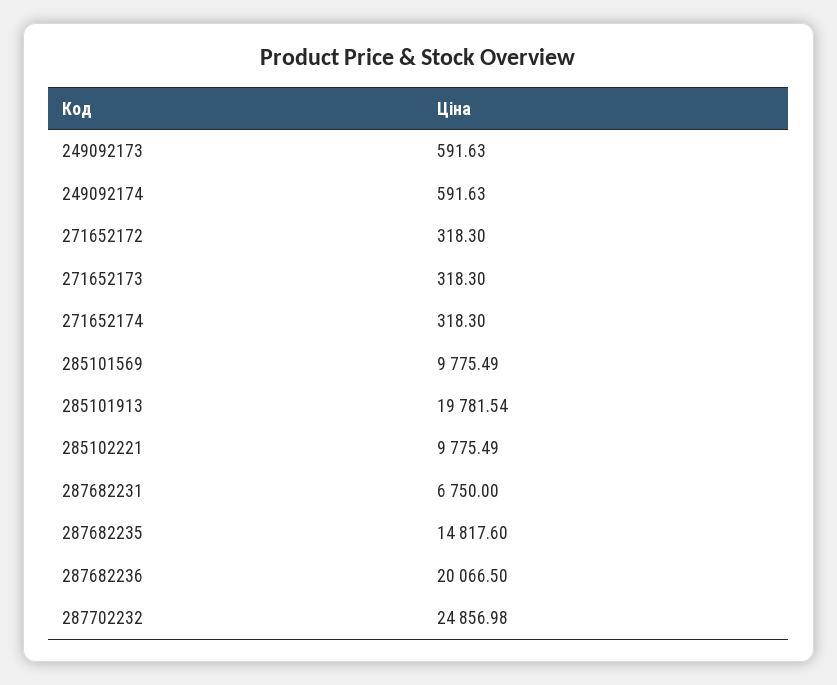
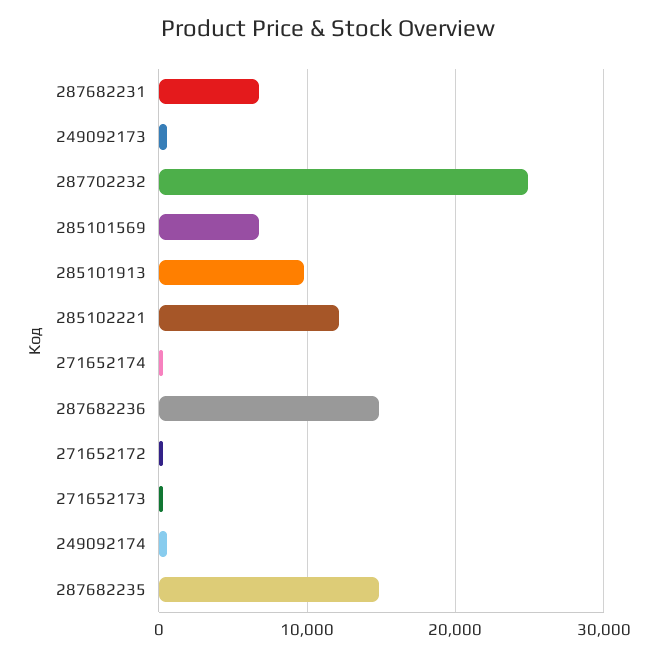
  {
    "249092173": 591.63,
    "249092174": 591.63,
    "271652172": 318.3,
    "271652173": 318.3,
    "271652174": 318.3,
-   "285101569": 9775.49,
+   "285101569": 7000,
-   "285101913": 19781.54,
+   "285101913": 10000,
-   "285102221": 9775.49,
+   "285102221": 12000,
    "287682231": 6750,
    "287682235": 14817.6,
-   "287682236": 20066.5,
+   "287682236": 15000,
    "287702232": 24856.98
  }

